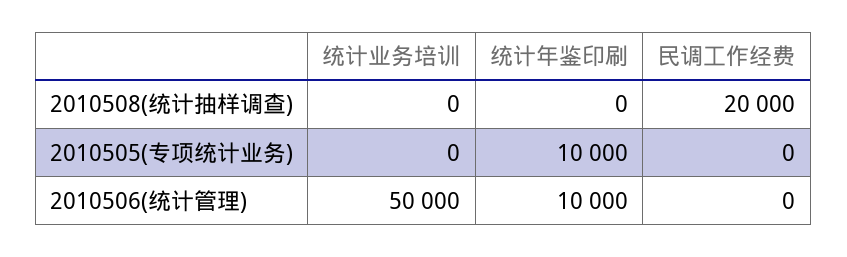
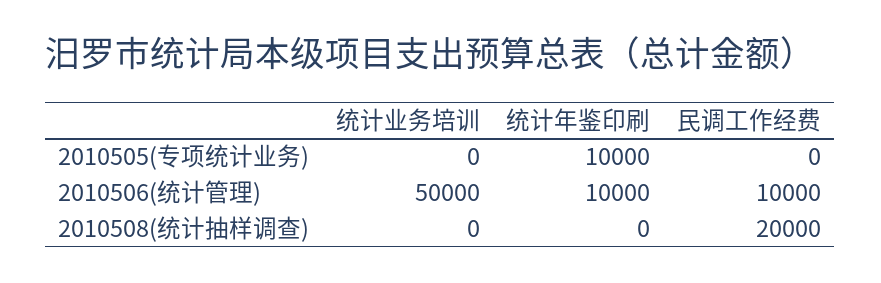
  {
    "统计业务培训": {
      "2010508(统计抽样调查)": 0,
      "2010505(专项统计业务)": 0,
      "2010506(统计管理)": 50000
    },
    "统计年鉴印刷": {
      "2010508(统计抽样调查)": 0,
      "2010505(专项统计业务)": 10000,
      "2010506(统计管理)": 10000
    },
    "民调工作经费": {
      "2010508(统计抽样调查)": 20000,
      "2010505(专项统计业务)": 0,
-     "2010506(统计管理)": 0
+     "2010506(统计管理)": 10000
    }
  }

